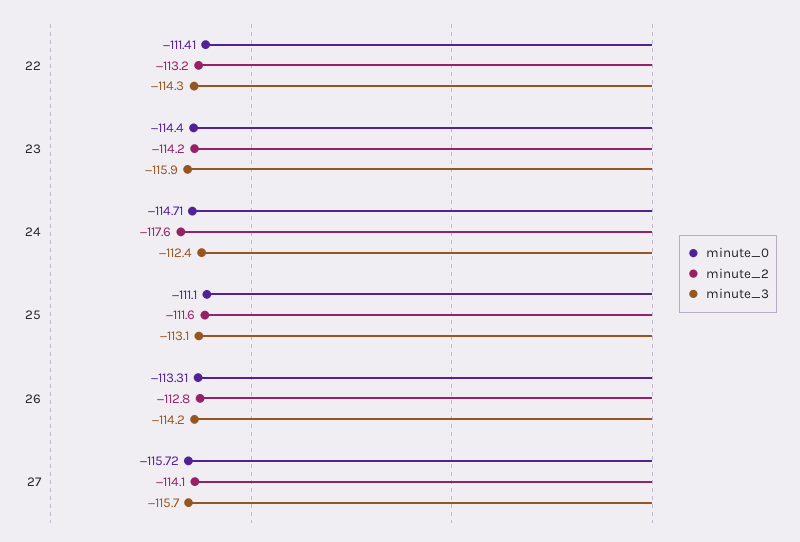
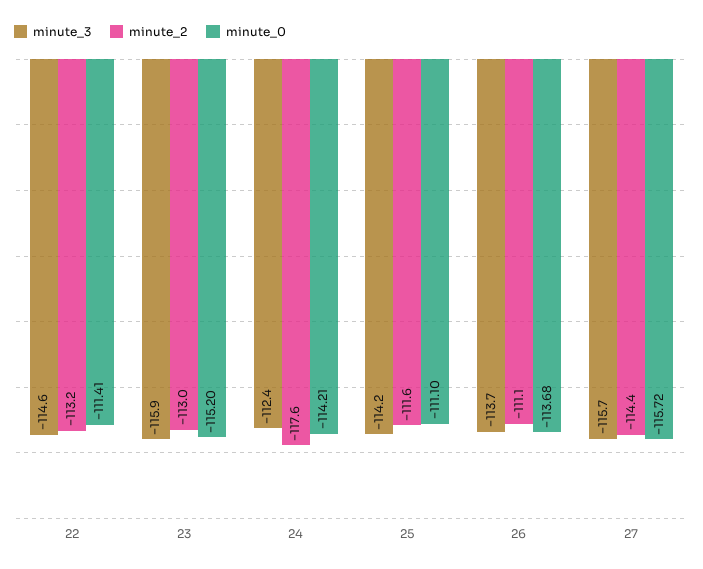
  {
    "minute_0": {
      "22": -111.41,
-     "23": -114.4,
+     "23": -115.2,
-     "24": -114.71,
+     "24": -114.21,
      "25": -111.1,
-     "26": -113.31,
+     "26": -113.68,
      "27": -115.72
    },
    "minute_2": {
      "22": -113.2,
-     "23": -114.2,
+     "23": -113,
      "24": -117.6,
      "25": -111.6,
-     "26": -112.8,
+     "26": -111.1,
-     "27": -114.1
+     "27": -114.4
    },
    "minute_3": {
-     "22": -114.3,
+     "22": -114.6,
      "23": -115.9,
      "24": -112.4,
-     "25": -113.1,
+     "25": -114.2,
-     "26": -114.2,
+     "26": -113.7,
      "27": -115.7
    }
  }

